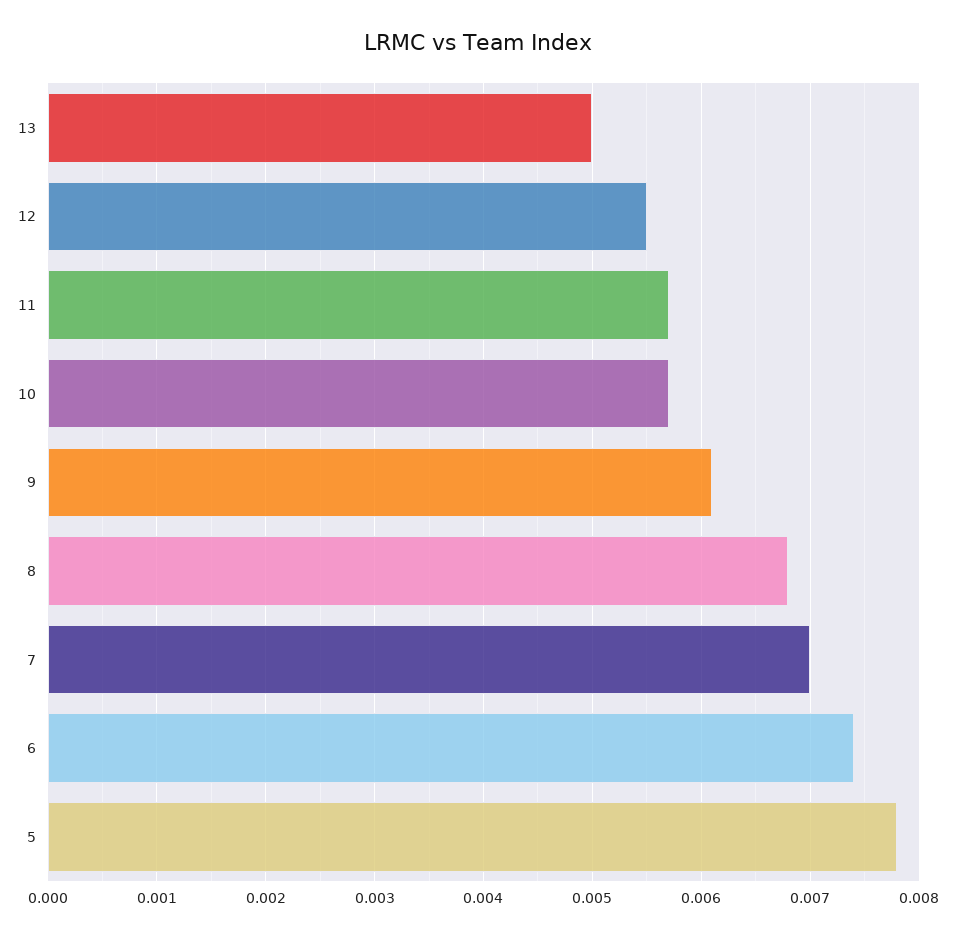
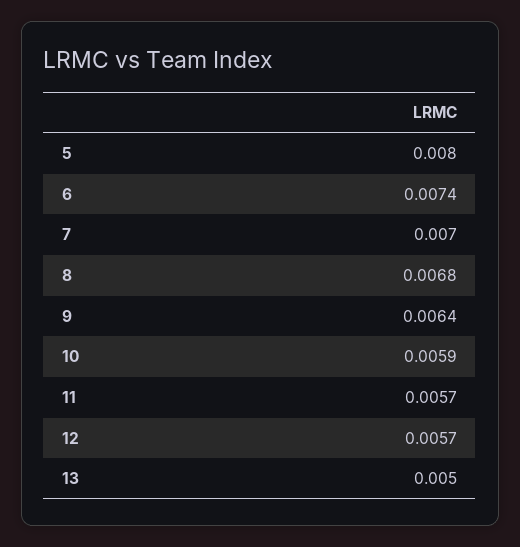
  {
    "13": 0.005,
-   "12": 0.0055,
+   "12": 0.0057,
    "11": 0.0057,
-   "10": 0.0057,
+   "10": 0.0059,
-   "9": 0.0061,
+   "9": 0.0064,
    "8": 0.0068,
    "7": 0.007,
    "6": 0.0074,
-   "5": 0.0078
+   "5": 0.008
  }

